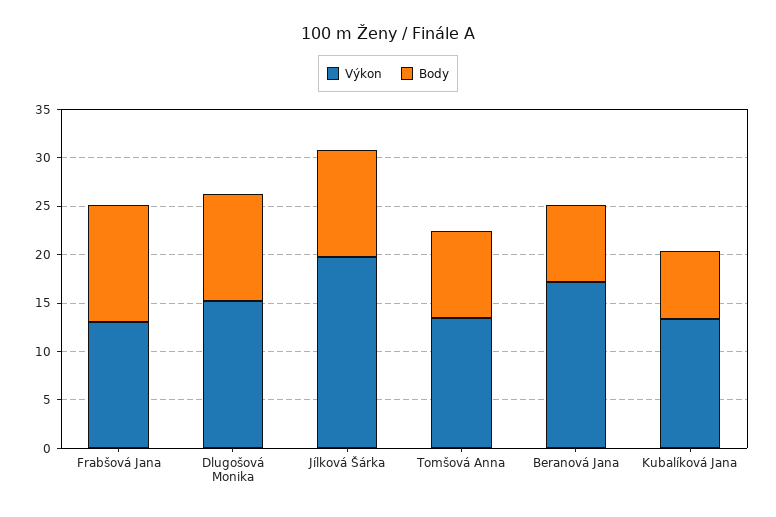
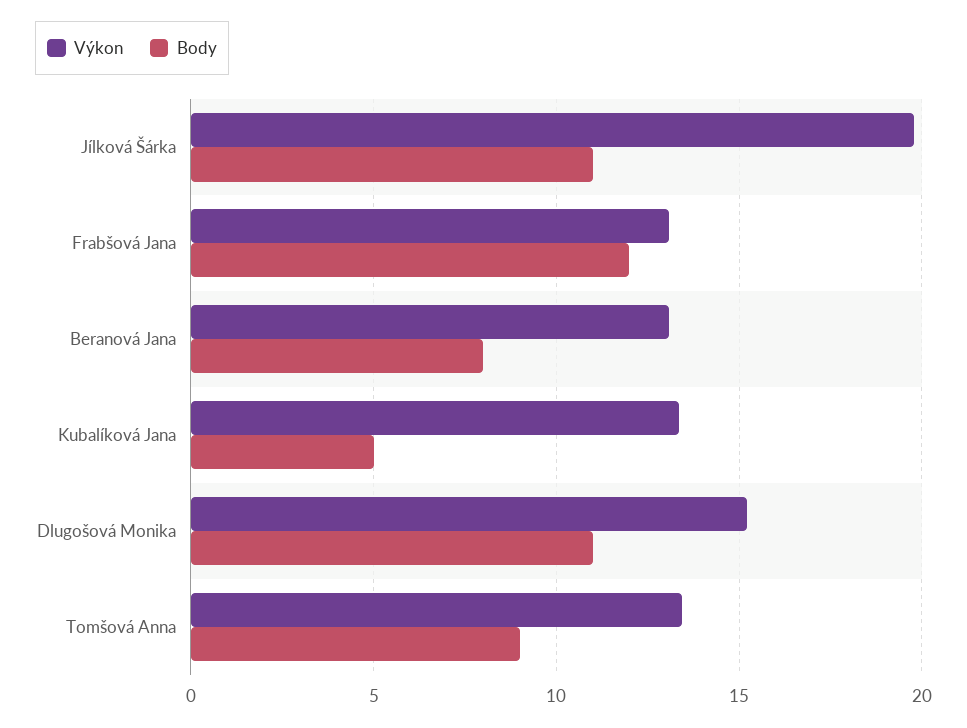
  {
    "Výkon": {
      "Frabšová Jana": 13,
      "Dlugošová Monika": 15,
      "Jílková Šárka": 20,
      "Tomšová Anna": 13.5,
-     "Beranová Jana": 17,
+     "Beranová Jana": 13,
      "Kubalíková Jana": 13.5
    },
    "Body": {
      "Frabšová Jana": 12,
      "Dlugošová Monika": 11,
      "Jílková Šárka": 11,
      "Tomšová Anna": 9,
      "Beranová Jana": 8,
-     "Kubalíková Jana": 7
+     "Kubalíková Jana": 5
    }
  }

